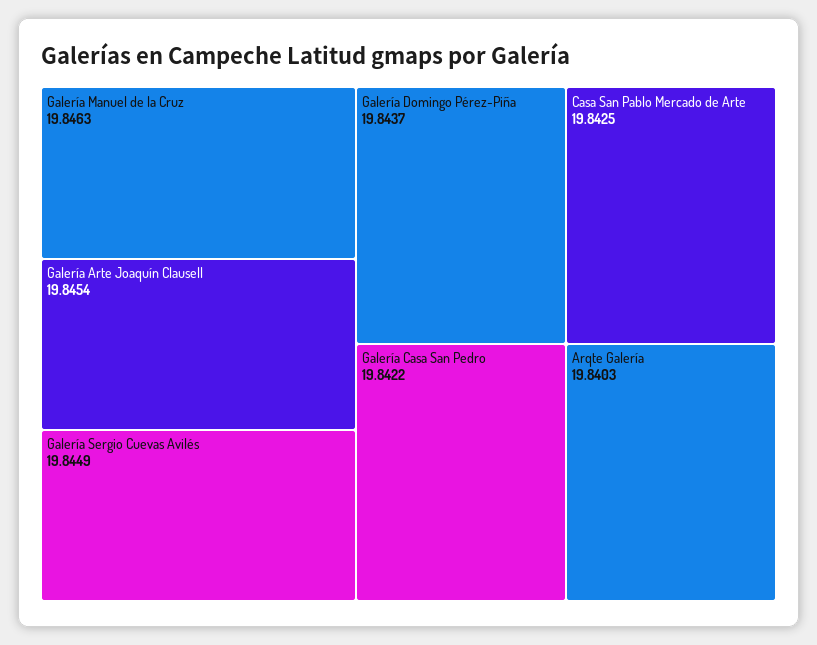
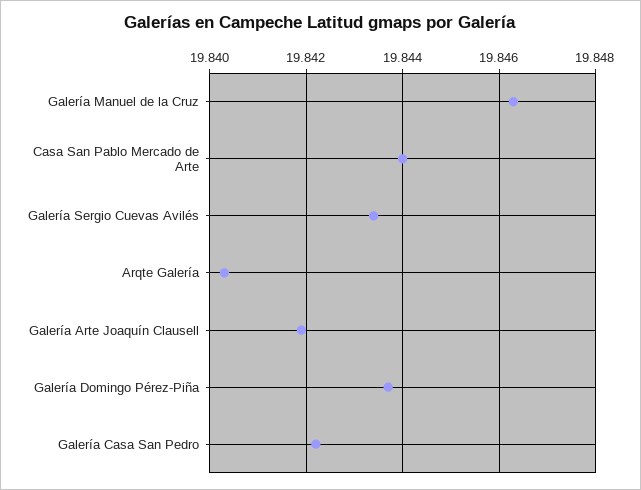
  {
    "Galería Manuel de la Cruz": 19.8463,
-   "Galería Arte Joaquín Clausell": 19.8454,
+   "Galería Arte Joaquín Clausell": 19.842,
-   "Galería Sergio Cuevas Avilés": 19.8449,
+   "Galería Sergio Cuevas Avilés": 19.8435,
    "Galería Domingo Pérez-Piña": 19.8437,
-   "Casa San Pablo Mercado de Arte": 19.8425,
+   "Casa San Pablo Mercado de Arte": 19.844,
    "Galería Casa San Pedro": 19.8422,
    "Arqte Galería": 19.8403
  }

